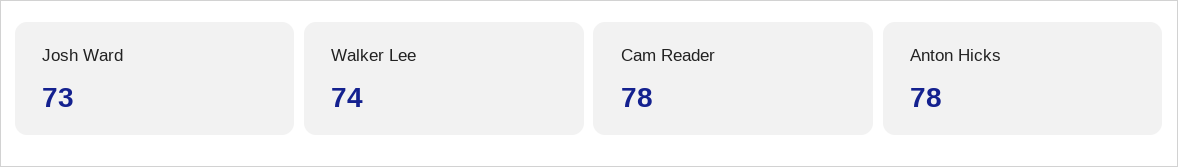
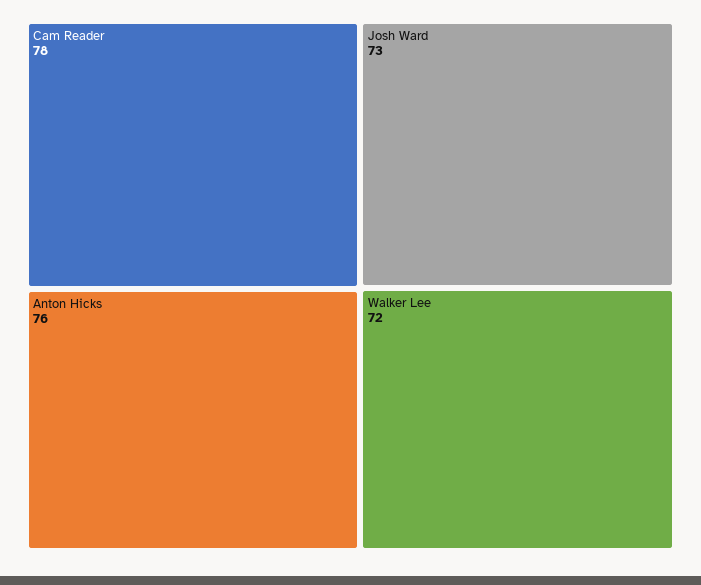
  {
    "Josh Ward": 73,
-   "Walker Lee": 74,
+   "Walker Lee": 72,
    "Cam Reader": 78,
-   "Anton Hicks": 78
+   "Anton Hicks": 76
  }

